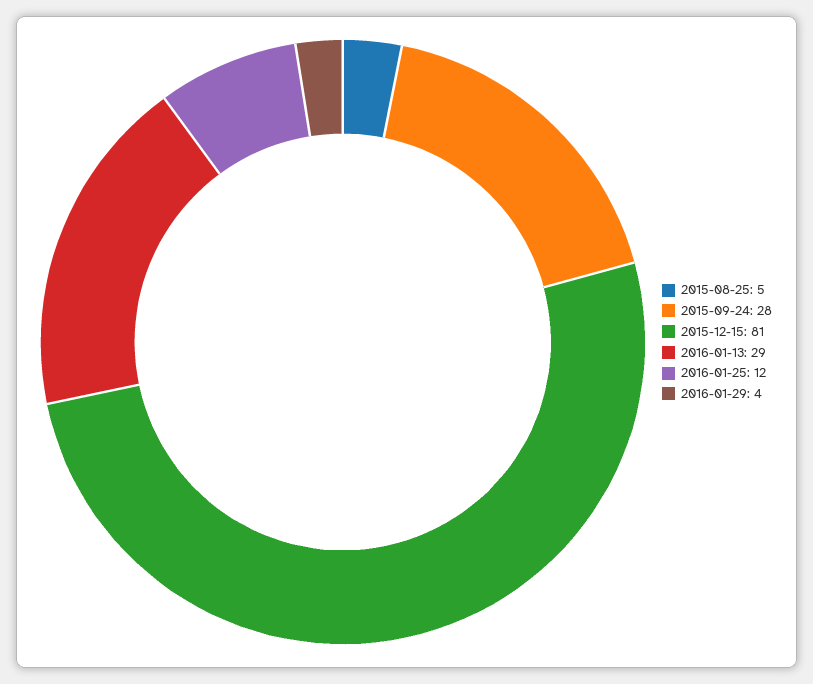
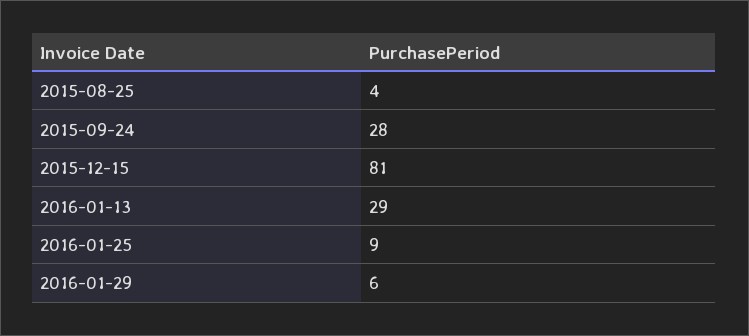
  {
-   "2015-08-25": 5,
+   "2015-08-25": 4,
    "2015-09-24": 28,
    "2015-12-15": 81,
    "2016-01-13": 29,
-   "2016-01-25": 12,
+   "2016-01-25": 9,
-   "2016-01-29": 4
+   "2016-01-29": 6
  }

